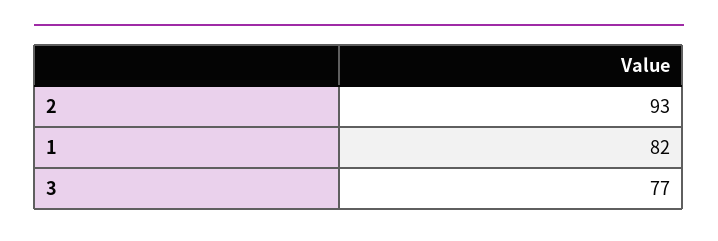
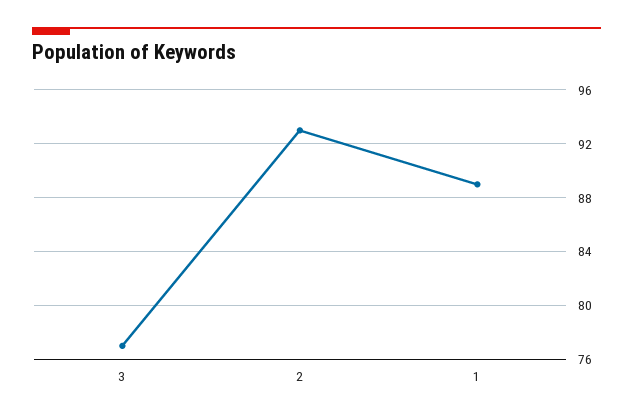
  {
    "2": 93,
-   "1": 82,
+   "1": 89,
    "3": 77
  }

